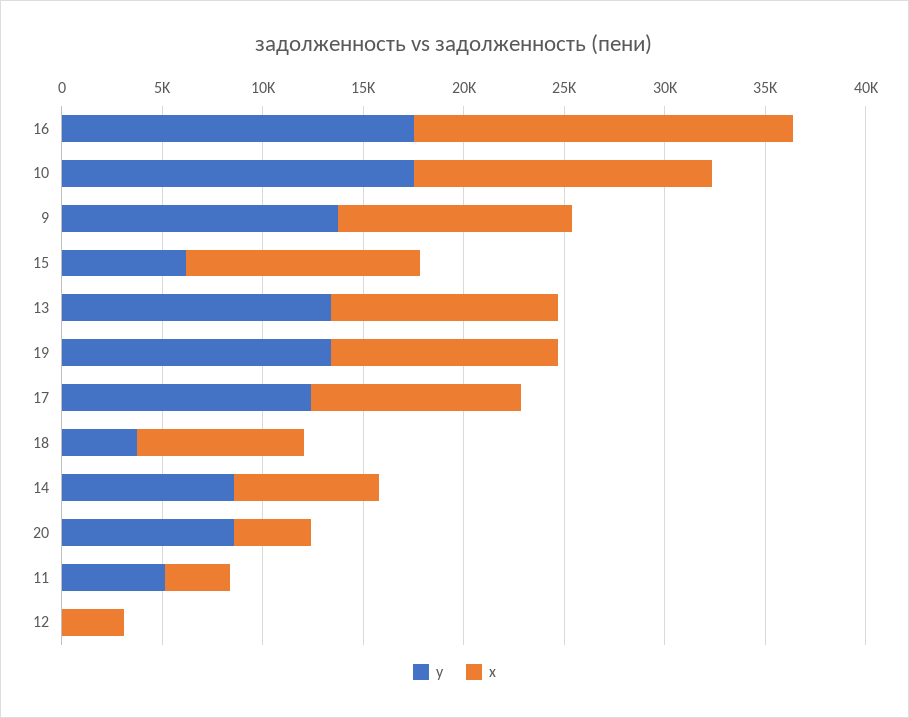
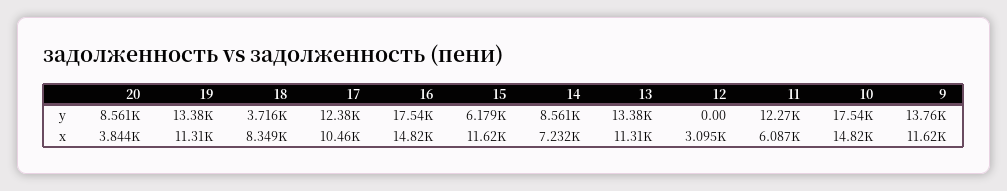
  {
    "y": {
      "16": 17540,
      "10": 17540,
      "9": 13760,
      "15": 6179,
      "13": 13380,
      "19": 13380,
      "17": 12380,
      "18": 3716,
      "14": 8561,
      "20": 8561,
-     "11": 5000,
+     "11": 12270,
      "12": 0
    },
    "x": {
-     "16": 19000,
+     "16": 14820,
      "10": 14820,
      "9": 11620,
      "15": 11620,
      "13": 11310,
      "19": 11310,
      "17": 10460,
      "18": 8349,
      "14": 7232,
      "20": 3844,
-     "11": 3000,
+     "11": 6087,
      "12": 3095
    }
  }

